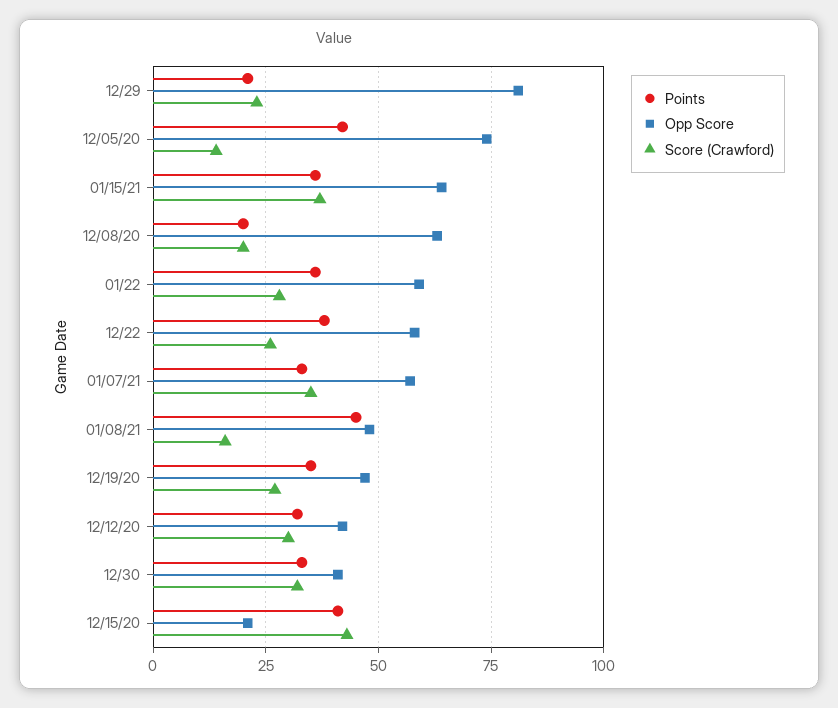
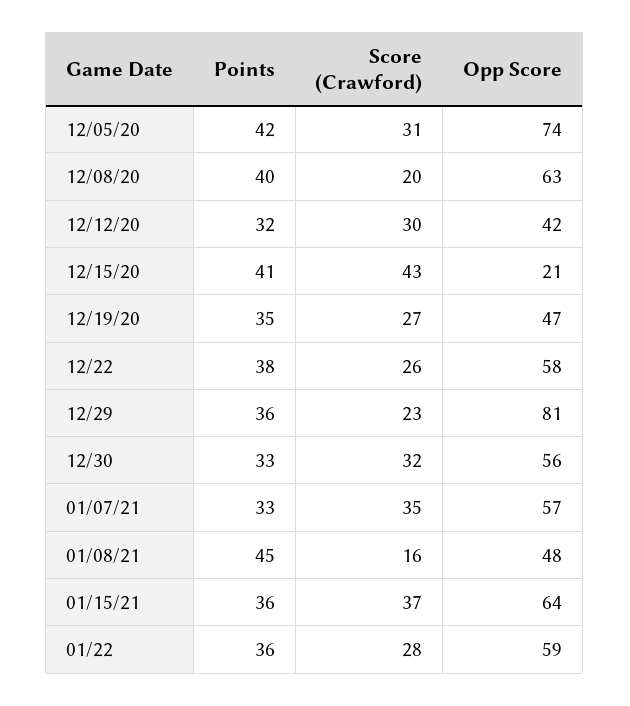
  {
    "Points": {
-     "12/29": 20,
+     "12/29": 36,
      "12/05/20": 42,
      "01/15/21": 36,
-     "12/08/20": 20,
+     "12/08/20": 40,
      "01/22": 36,
      "12/22": 38,
      "01/07/21": 33,
      "01/08/21": 45,
      "12/19/20": 35,
      "12/12/20": 32,
      "12/30": 33,
      "12/15/20": 41
    },
    "Opp Score": {
      "12/29": 81,
      "12/05/20": 74,
      "01/15/21": 64,
      "12/08/20": 63,
      "01/22": 59,
      "12/22": 58,
      "01/07/21": 57,
      "01/08/21": 48,
      "12/19/20": 47,
      "12/12/20": 42,
-     "12/30": 40,
+     "12/30": 56,
      "12/15/20": 21
    },
    "Score (Crawford)": {
      "12/29": 23,
-     "12/05/20": 15,
+     "12/05/20": 31,
      "01/15/21": 37,
      "12/08/20": 20,
      "01/22": 28,
      "12/22": 26,
      "01/07/21": 35,
      "01/08/21": 16,
      "12/19/20": 27,
      "12/12/20": 30,
      "12/30": 32,
      "12/15/20": 43
    }
  }

